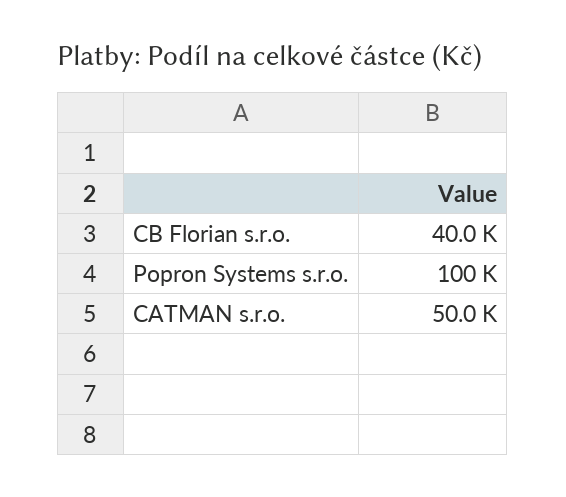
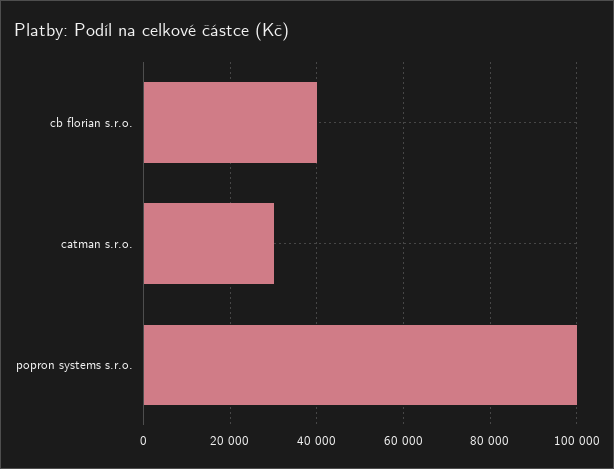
  {
    "CB Florian s.r.o.": 40000,
    "Popron Systems s.r.o.": 100000,
-   "CATMAN s.r.o.": 50000
+   "CATMAN s.r.o.": 30000
  }

